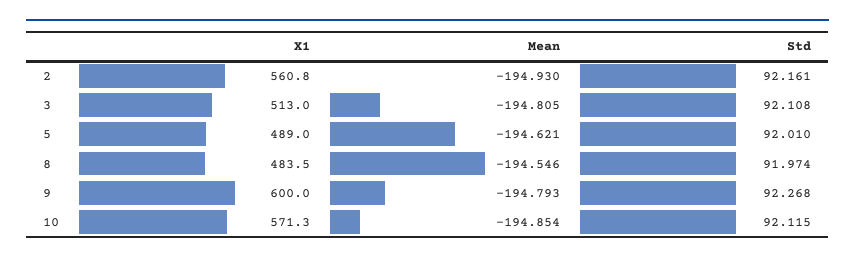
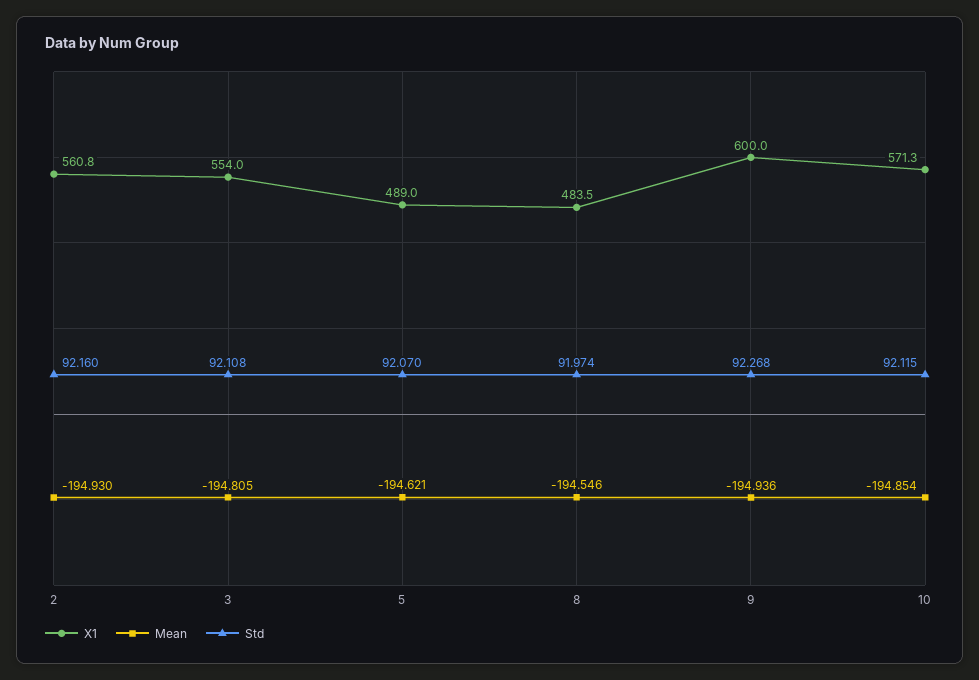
  {
    "X1": {
      "2": 560.8,
-     "3": 513,
+     "3": 554,
      "5": 489,
      "8": 483.5,
      "9": 600,
      "10": 571.3
    },
    "Mean": {
      "2": -194.93,
      "3": -194.805,
      "5": -194.621,
      "8": -194.546,
-     "9": -194.793,
+     "9": -194.936,
      "10": -194.854
    },
    "Std": {
-     "2": 92.161,
+     "2": 92.16,
      "3": 92.108,
-     "5": 92.01,
+     "5": 92.07,
      "8": 91.974,
      "9": 92.268,
      "10": 92.115
    }
  }

